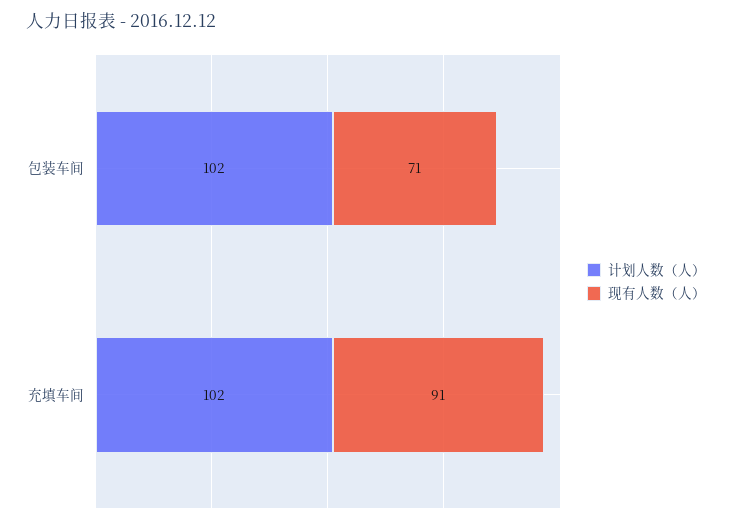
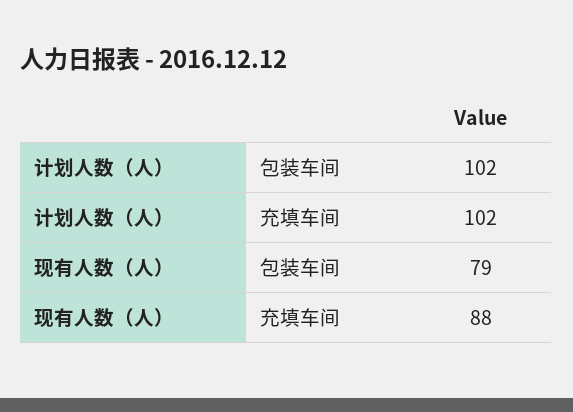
  {
    "计划人数（人）": {
      "包装车间": 102,
      "充填车间": 102
    },
    "现有人数（人）": {
-     "包装车间": 71,
+     "包装车间": 79,
-     "充填车间": 91
+     "充填车间": 88
    }
  }

